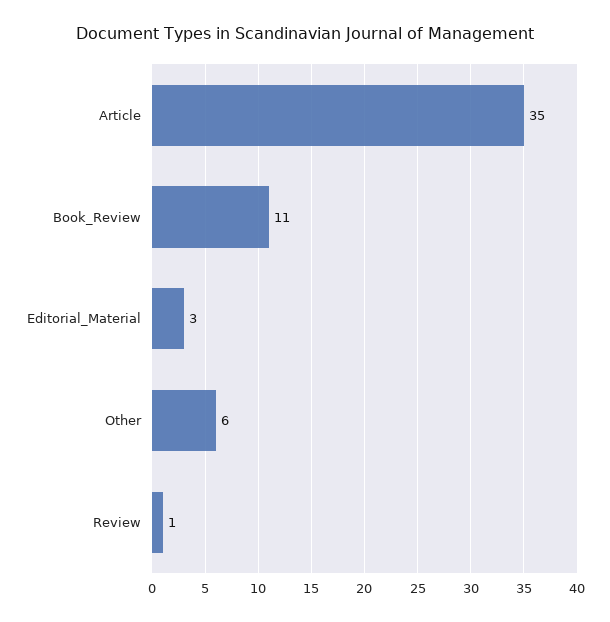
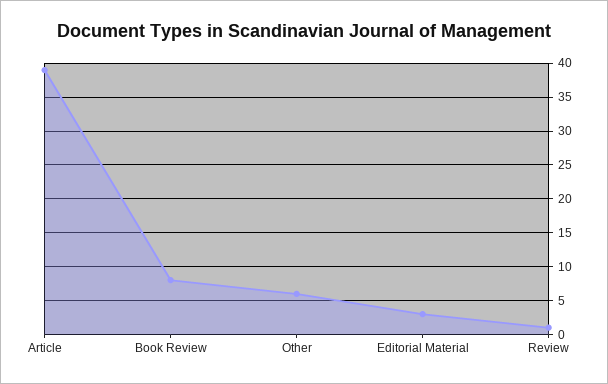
  {
-   "Article": 35,
+   "Article": 39,
-   "Book_Review": 11,
+   "Book_Review": 8,
    "Editorial_Material": 3,
    "Other": 6,
    "Review": 1
  }

